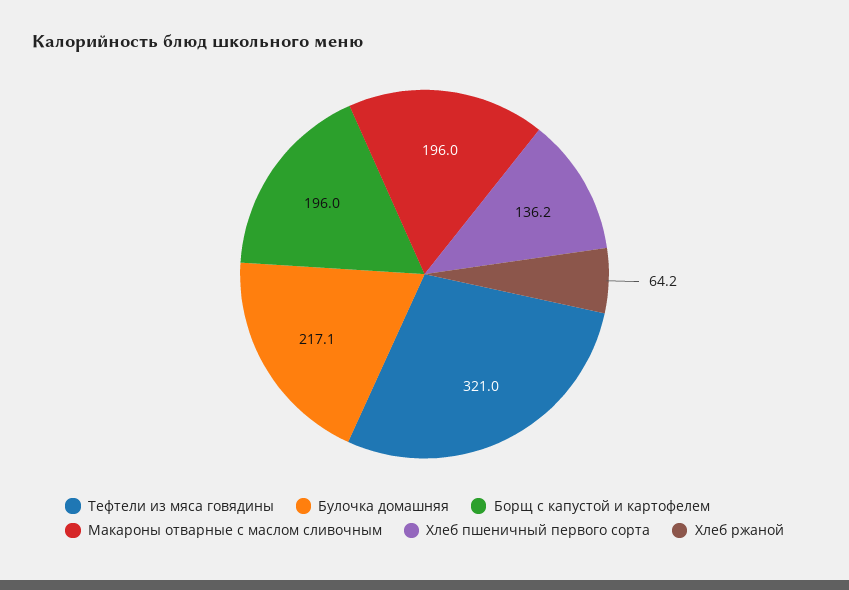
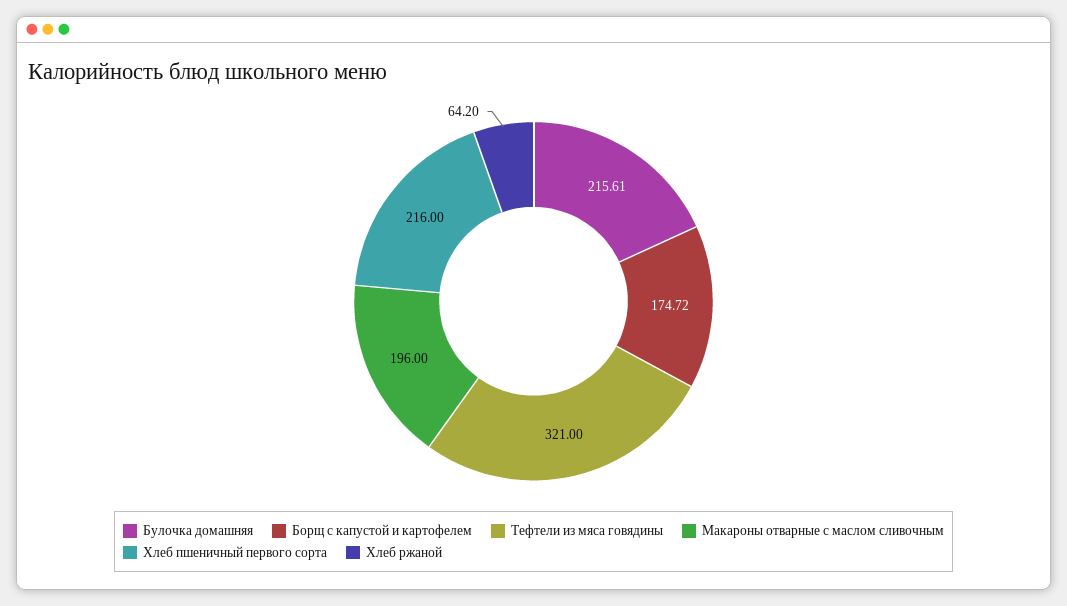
  {
    "Тефтели из мяса говядины": 321,
-   "Булочка домашняя": 217.1,
+   "Булочка домашняя": 215.61,
-   "Борщ с капустой и картофелем": 196,
+   "Борщ с капустой и картофелем": 174.72,
    "Макароны отварные с маслом сливочным": 196,
-   "Хлеб пшеничный первого сорта": 136.2,
+   "Хлеб пшеничный первого сорта": 216,
    "Хлеб ржаной": 64.2
  }

